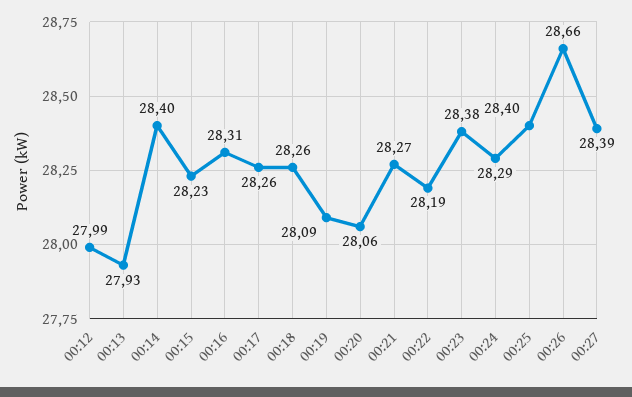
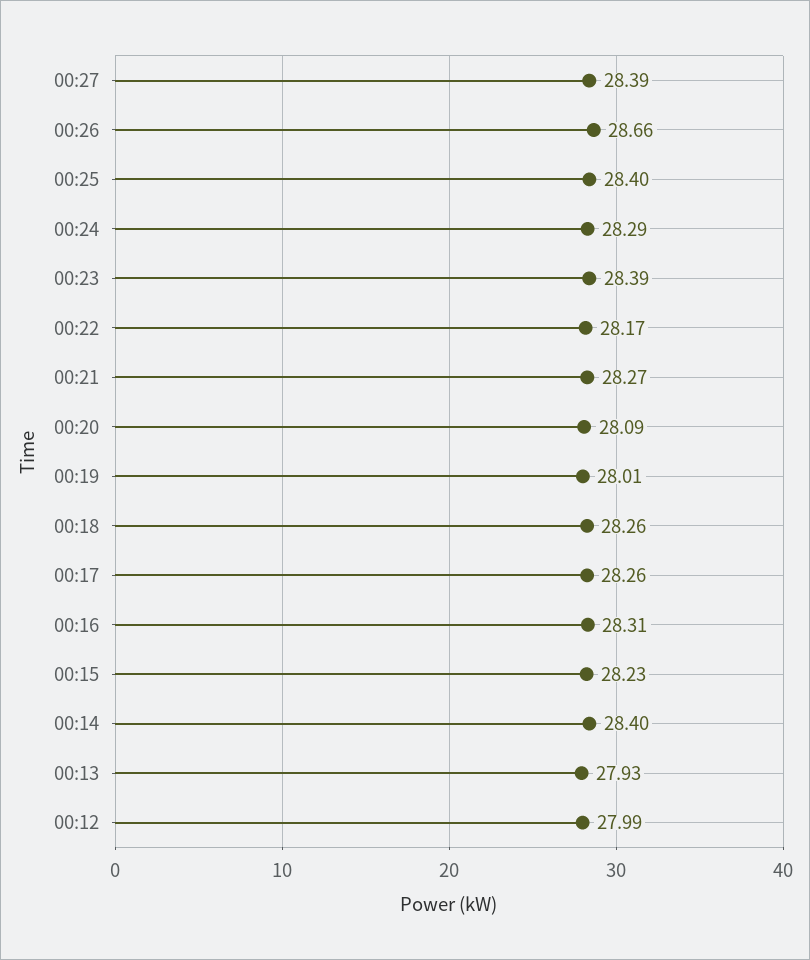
  {
    "00:12": 27.99,
    "00:13": 27.93,
    "00:14": 28.4,
    "00:15": 28.23,
    "00:16": 28.31,
    "00:17": 28.26,
    "00:18": 28.26,
-   "00:19": 28.09,
+   "00:19": 28.01,
-   "00:20": 28.06,
+   "00:20": 28.09,
    "00:21": 28.27,
-   "00:22": 28.19,
+   "00:22": 28.17,
-   "00:23": 28.38,
+   "00:23": 28.39,
    "00:24": 28.29,
    "00:25": 28.4,
    "00:26": 28.66,
    "00:27": 28.39
  }

